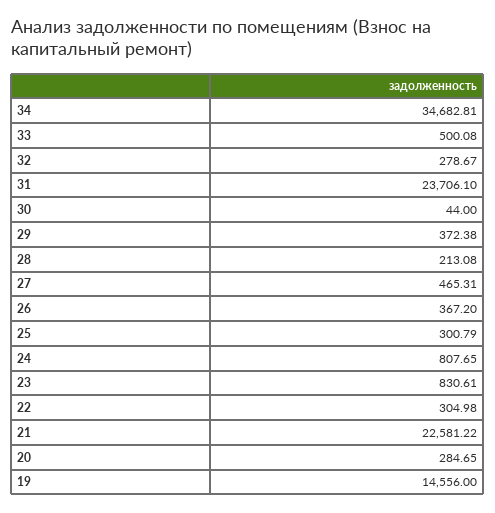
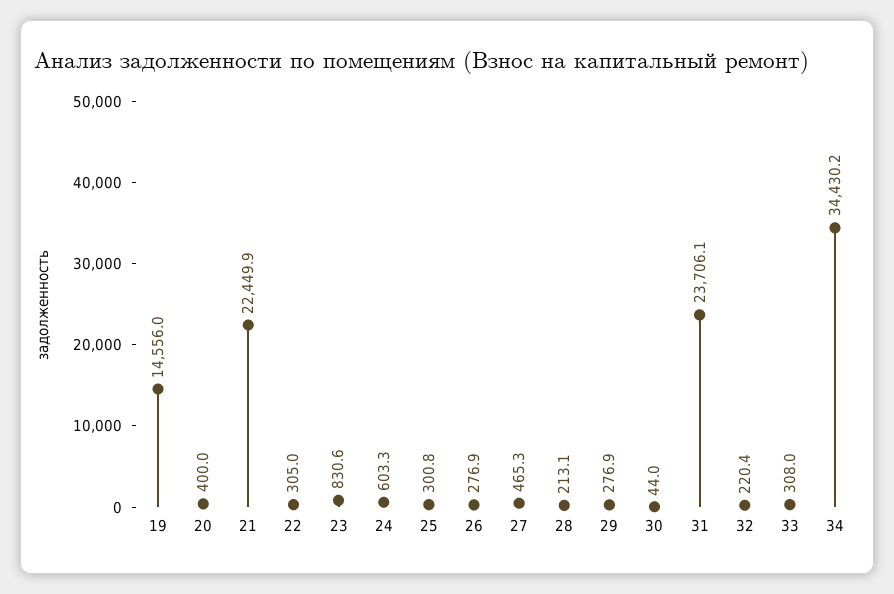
  {
-   "34": 34682.81,
+   "34": 34430.2,
-   "33": 500.08,
+   "33": 308,
-   "32": 278.67,
+   "32": 220.4,
    "31": 23706.1,
    "30": 44,
-   "29": 372.38,
+   "29": 276.9,
    "28": 213.08,
    "27": 465.31,
-   "26": 367.2,
+   "26": 276.9,
    "25": 300.79,
-   "24": 807.65,
+   "24": 603.3,
    "23": 830.61,
    "22": 304.98,
-   "21": 22581.22,
+   "21": 22449.9,
-   "20": 284.65,
+   "20": 400,
    "19": 14556
  }

